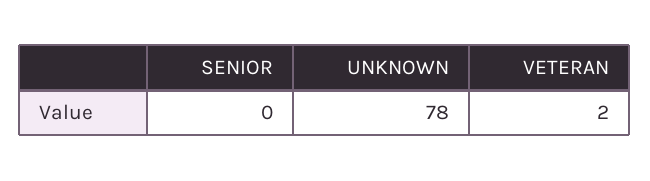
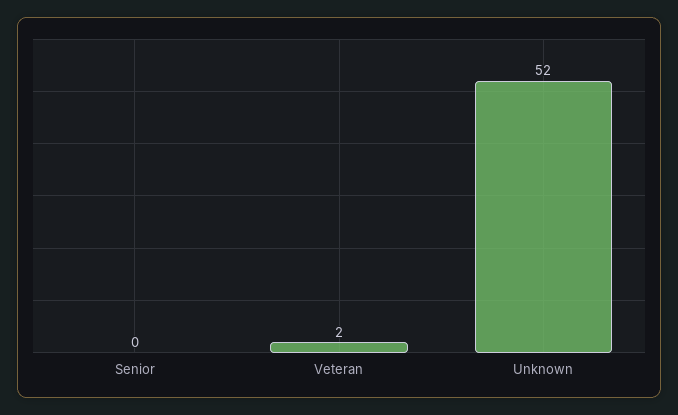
  {
    "SENIOR": 0,
-   "UNKNOWN": 78,
+   "UNKNOWN": 52,
    "VETERAN": 2
  }

